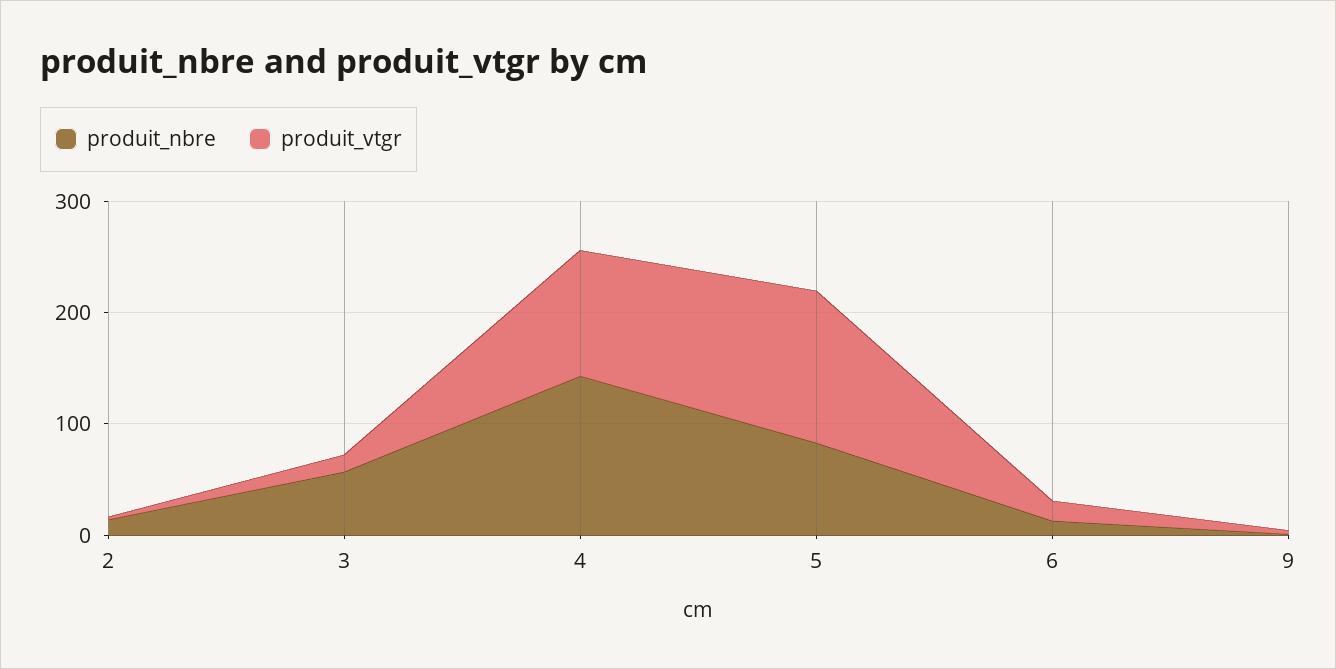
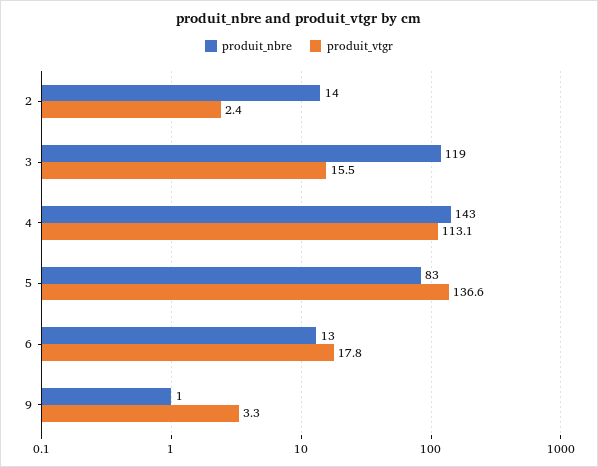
  {
    "produit_nbre": {
      "2": 14,
-     "3": 60,
+     "3": 119,
      "4": 143,
      "5": 83,
      "6": 13,
      "9": 1
    },
    "produit_vtgr": {
      "2": 2.4,
      "3": 15.5,
      "4": 113.1,
      "5": 136.6,
      "6": 17.8,
      "9": 3.3
    }
  }

